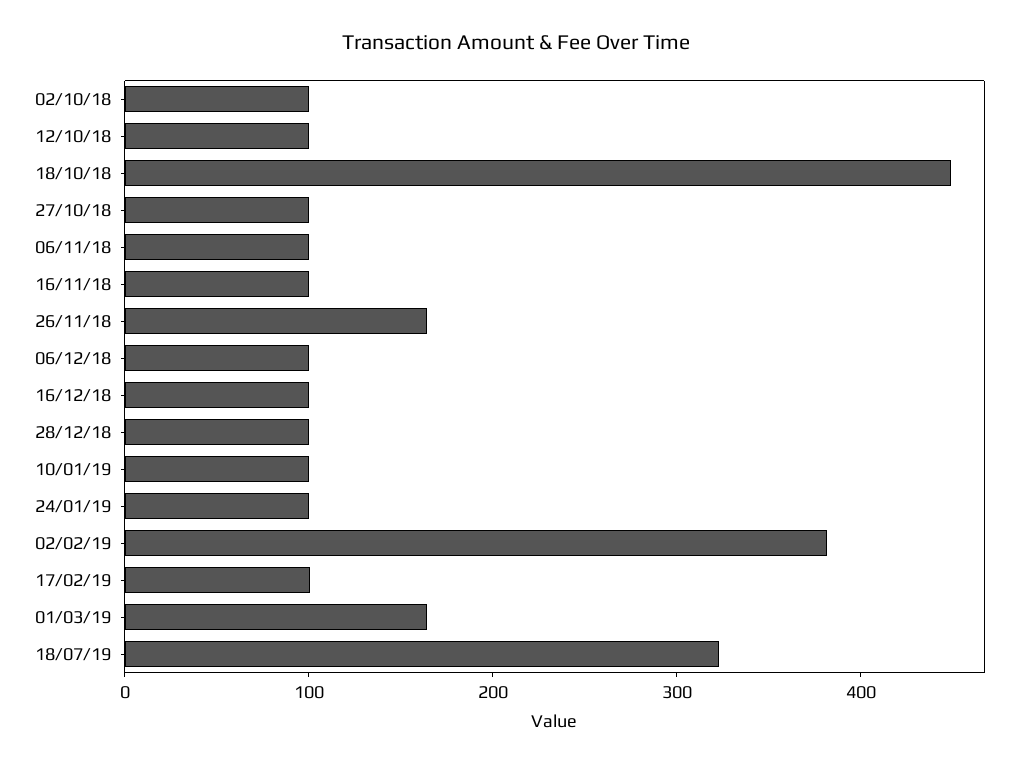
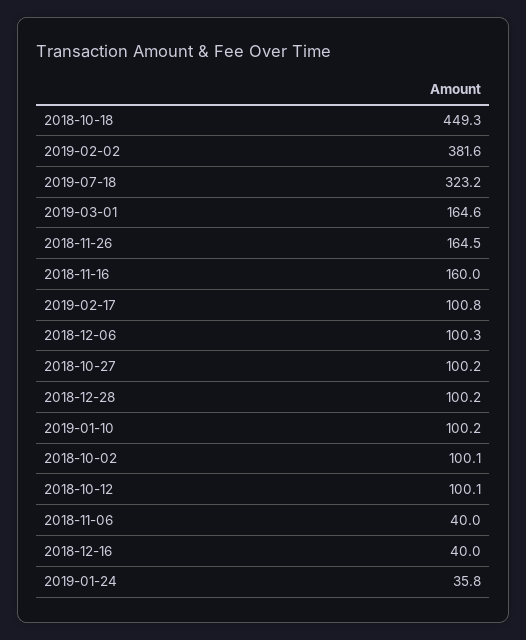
  {
    "02/10/18": 100.1,
    "12/10/18": 100.1,
    "18/10/18": 449.3,
    "27/10/18": 100.2,
-   "06/11/18": 100,
+   "06/11/18": 40,
-   "16/11/18": 100,
+   "16/11/18": 160,
    "26/11/18": 164.5,
    "06/12/18": 100.3,
-   "16/12/18": 100,
+   "16/12/18": 40,
    "28/12/18": 100.2,
    "10/01/19": 100.2,
-   "24/01/19": 100,
+   "24/01/19": 35.8,
    "02/02/19": 381.6,
    "17/02/19": 100.8,
    "01/03/19": 164.6,
    "18/07/19": 323.2
  }

